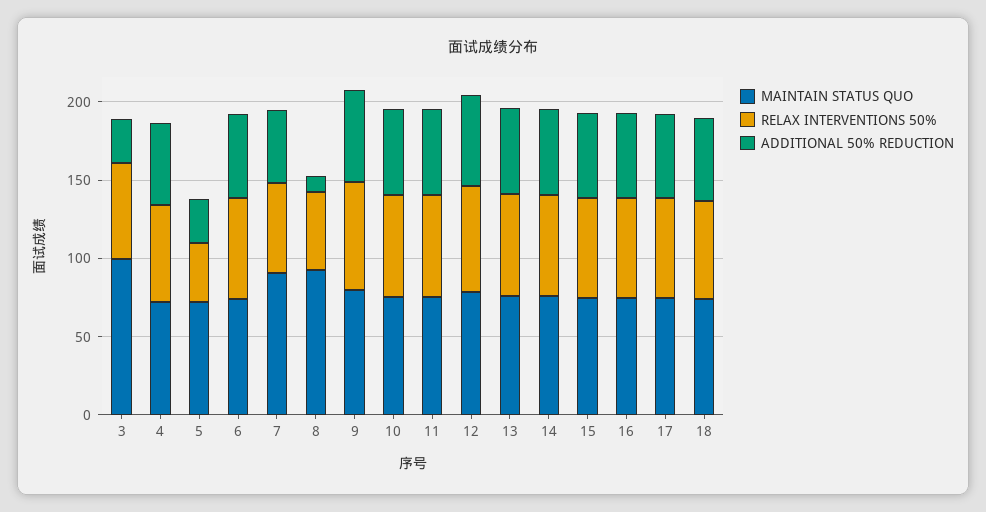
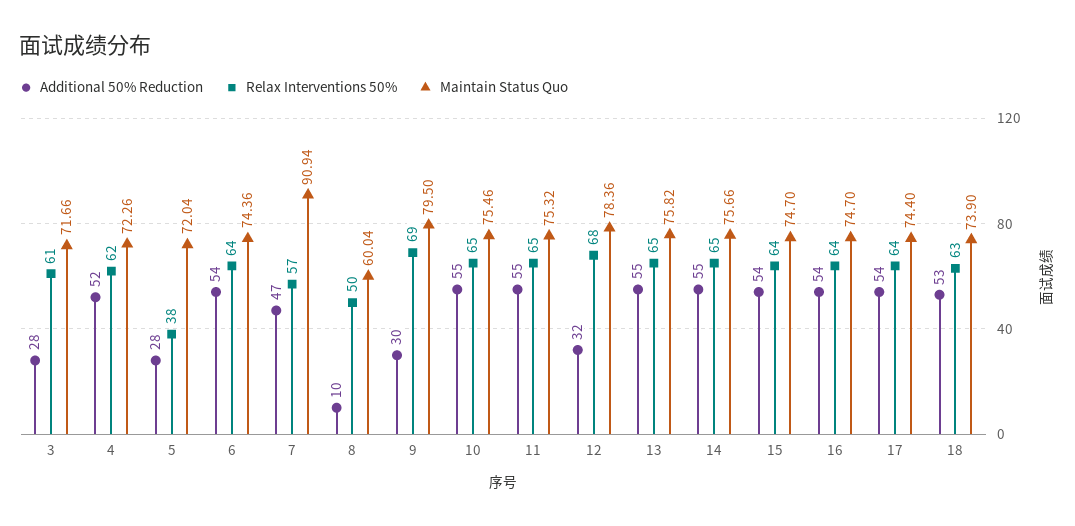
  {
    "MAINTAIN STATUS QUO": {
-     "3": 100,
+     "3": 71.66,
      "4": 72.26,
      "5": 72.04,
      "6": 74.36,
      "7": 90.94,
-     "8": 90,
+     "8": 60.04,
      "9": 79.5,
      "10": 75.46,
      "11": 75.32,
      "12": 78.36,
      "13": 75.82,
      "14": 75.66,
      "15": 74.7,
      "16": 74.7,
      "17": 74.4,
      "18": 73.9
    },
    "RELAX INTERVENTIONS 50%": {
      "3": 61,
      "4": 62,
      "5": 38,
      "6": 64,
      "7": 57,
      "8": 50,
      "9": 69,
      "10": 65,
      "11": 65,
      "12": 68,
      "13": 65,
      "14": 65,
      "15": 64,
      "16": 64,
      "17": 64,
      "18": 63
    },
    "ADDITIONAL 50% REDUCTION": {
      "3": 28,
      "4": 52,
      "5": 28,
      "6": 54,
      "7": 47,
      "8": 10,
-     "9": 60,
+     "9": 30,
      "10": 55,
      "11": 55,
-     "12": 60,
+     "12": 32,
      "13": 55,
      "14": 55,
      "15": 54,
      "16": 54,
      "17": 54,
      "18": 53
    }
  }

